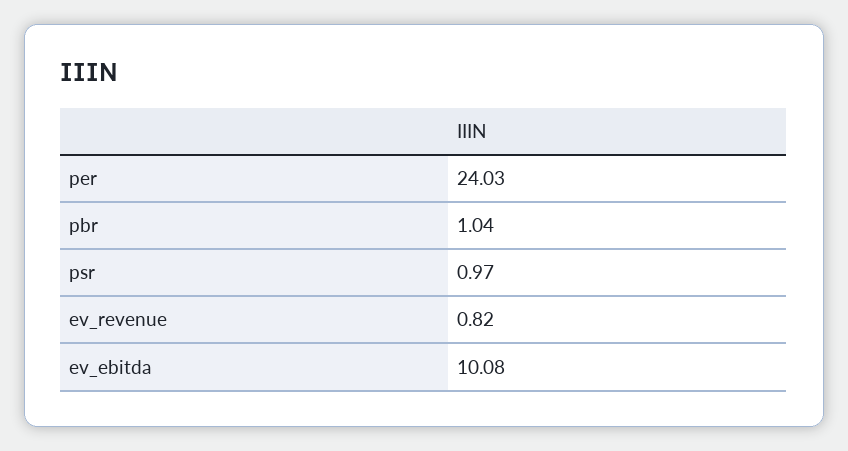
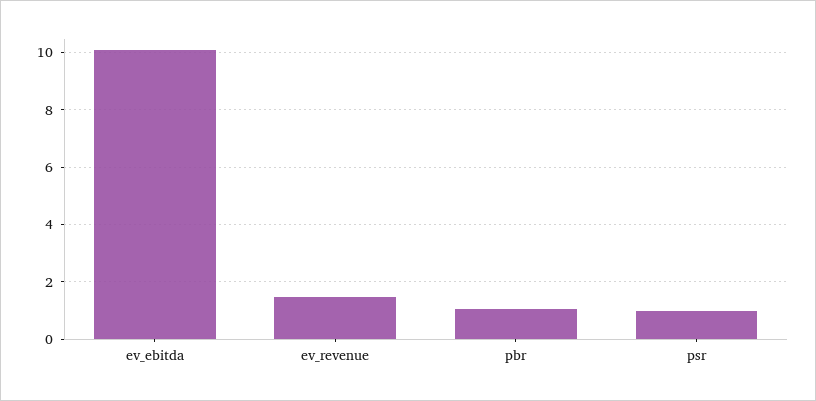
  {
-   "per": 24.03,
    "pbr": 1.04,
    "psr": 0.97,
-   "ev_revenue": 0.82,
+   "ev_revenue": 1.5,
    "ev_ebitda": 10.08
  }

